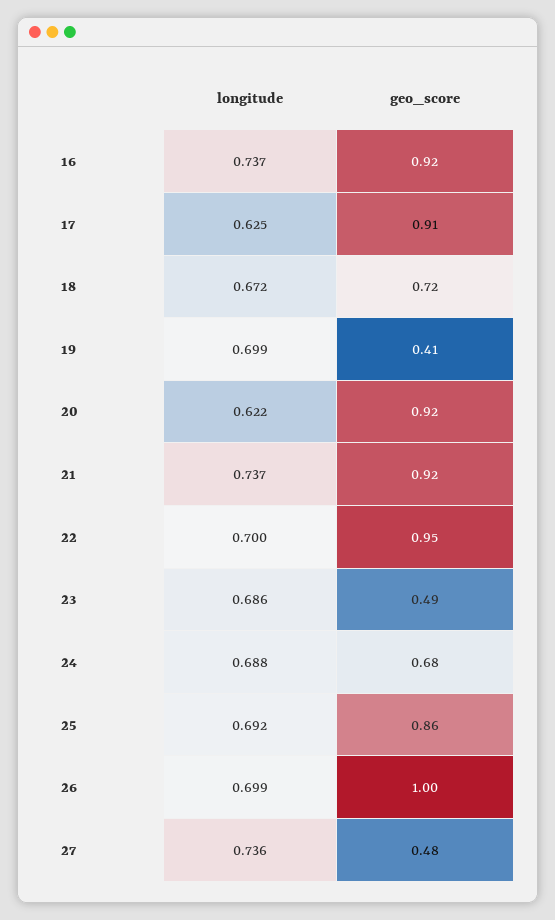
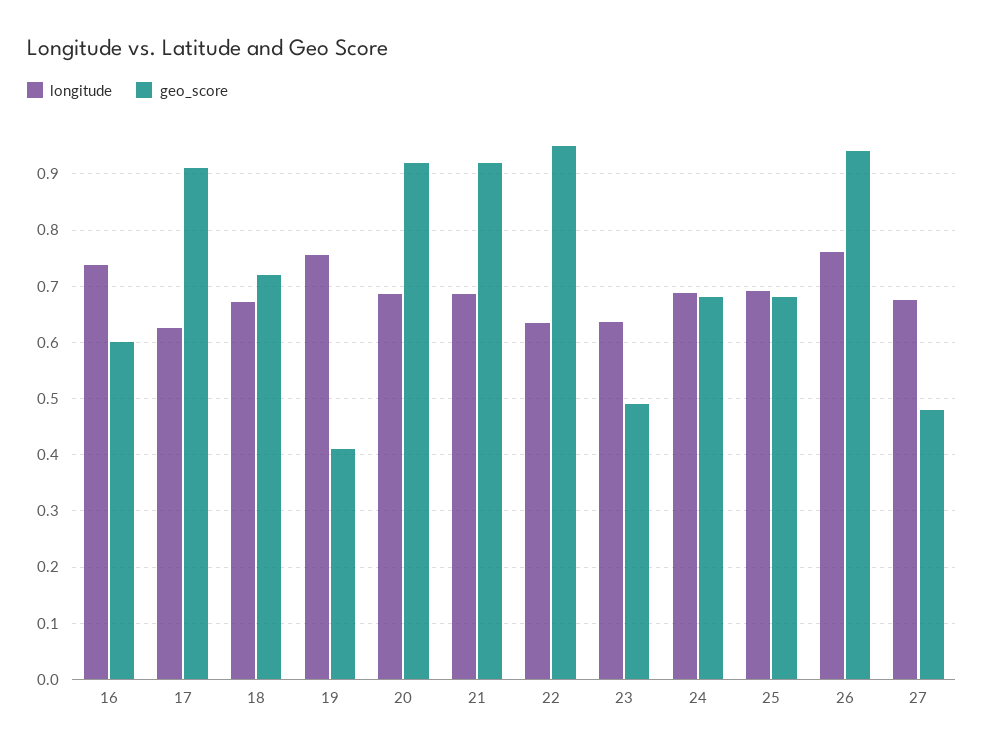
  {
    "longitude": {
      "16": 0.737,
      "17": 0.625,
      "18": 0.672,
-     "19": 0.699,
+     "19": 0.76,
-     "20": 0.622,
+     "20": 0.68,
-     "21": 0.737,
+     "21": 0.68,
-     "22": 0.7,
+     "22": 0.64,
-     "23": 0.686,
+     "23": 0.64,
      "24": 0.688,
      "25": 0.692,
-     "26": 0.699,
+     "26": 0.76,
-     "27": 0.736
+     "27": 0.68
    },
    "geo_score": {
-     "16": 0.92,
+     "16": 0.6,
      "17": 0.91,
      "18": 0.72,
      "19": 0.41,
      "20": 0.92,
      "21": 0.92,
      "22": 0.95,
      "23": 0.49,
      "24": 0.68,
-     "25": 0.86,
+     "25": 0.68,
-     "26": 1,
+     "26": 0.94,
      "27": 0.48
    }
  }

